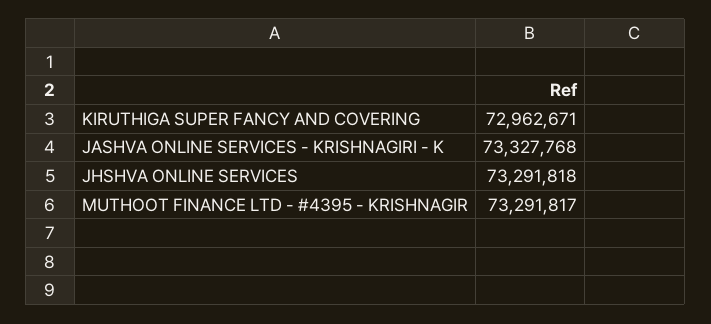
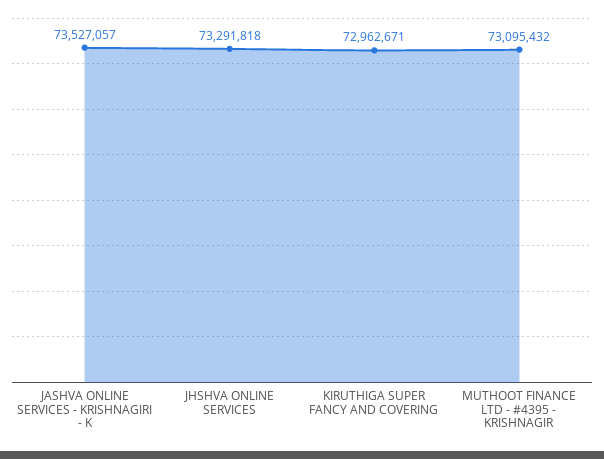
  {
    "KIRUTHIGA SUPER FANCY AND COVERING": 72962671,
-   "JASHVA ONLINE SERVICES - KRISHNAGIRI - K": 73327768,
+   "JASHVA ONLINE SERVICES - KRISHNAGIRI - K": 73527057,
    "JHSHVA ONLINE SERVICES": 73291818,
-   "MUTHOOT FINANCE LTD - #4395 - KRISHNAGIR": 73291817
+   "MUTHOOT FINANCE LTD - #4395 - KRISHNAGIR": 73095432
  }

